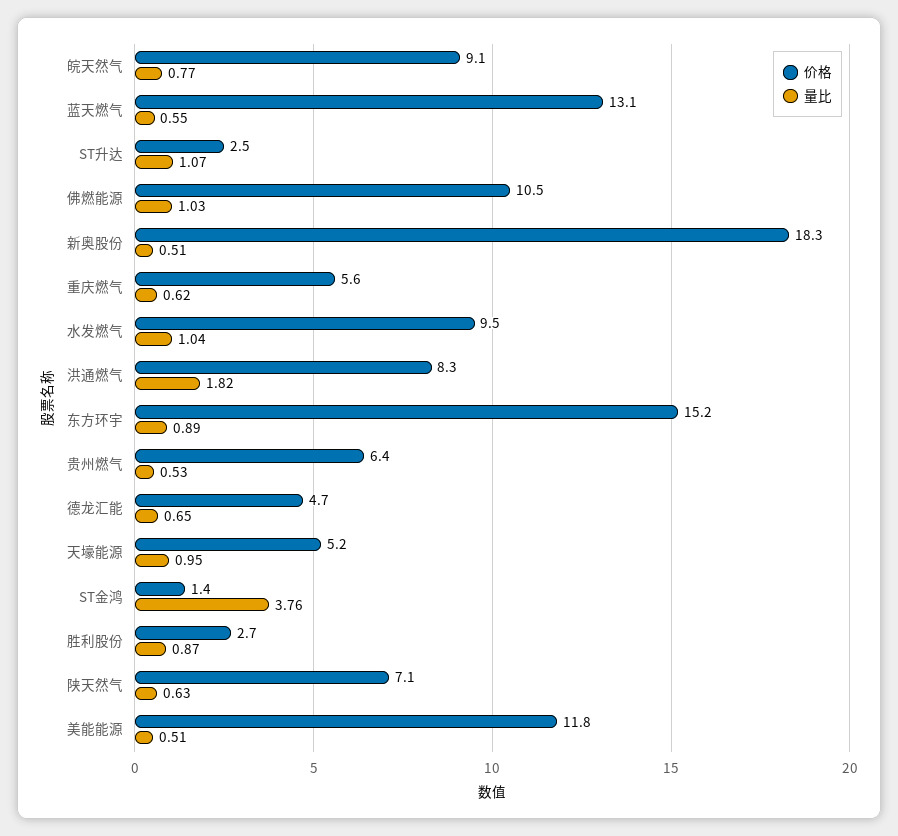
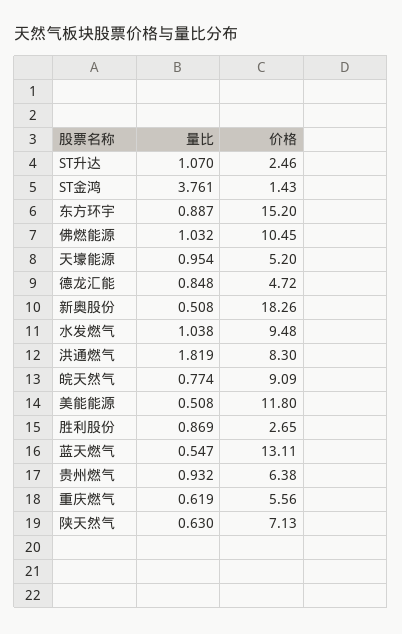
  {
    "价格": {
      "皖天然气": 9.09,
      "蓝天燃气": 13.11,
      "ST升达": 2.46,
      "佛燃能源": 10.45,
      "新奥股份": 18.26,
      "重庆燃气": 5.56,
      "水发燃气": 9.48,
      "洪通燃气": 8.3,
      "东方环宇": 15.2,
      "贵州燃气": 6.38,
      "德龙汇能": 4.72,
      "天壕能源": 5.2,
      "ST金鸿": 1.43,
      "胜利股份": 2.65,
      "陕天然气": 7.13,
      "美能能源": 11.8
    },
    "量比": {
      "皖天然气": 0.774,
      "蓝天燃气": 0.547,
      "ST升达": 1.07,
      "佛燃能源": 1.032,
      "新奥股份": 0.508,
      "重庆燃气": 0.619,
      "水发燃气": 1.038,
      "洪通燃气": 1.819,
      "东方环宇": 0.887,
-     "贵州燃气": 0.53,
+     "贵州燃气": 0.932,
-     "德龙汇能": 0.65,
+     "德龙汇能": 0.848,
      "天壕能源": 0.954,
      "ST金鸿": 3.761,
      "胜利股份": 0.869,
      "陕天然气": 0.63,
      "美能能源": 0.508
    }
  }

